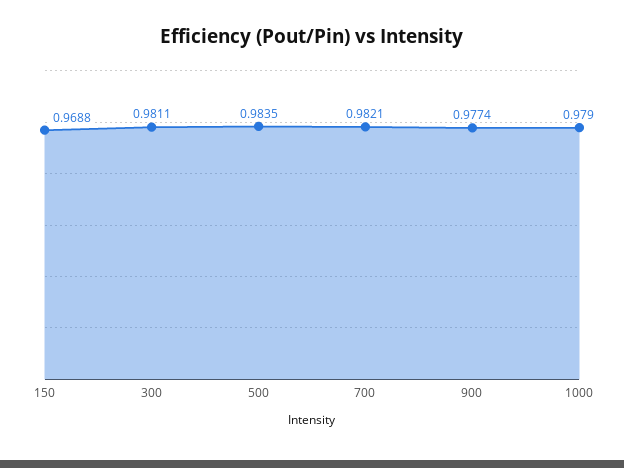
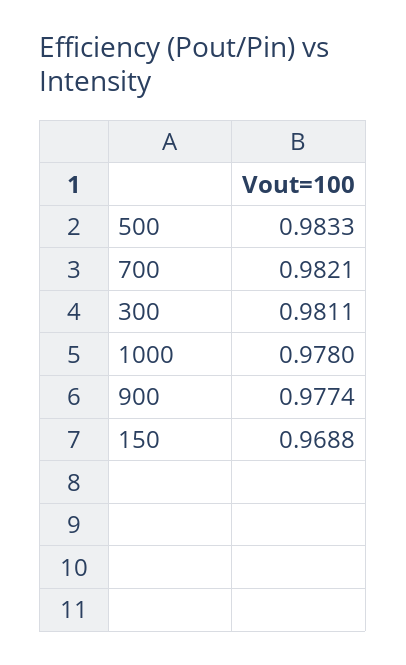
  {
    "150": 0.9688,
    "300": 0.9811,
-   "500": 0.9835,
+   "500": 0.9833,
    "700": 0.9821,
    "900": 0.9774,
-   "1000": 0.979
+   "1000": 0.978
  }

